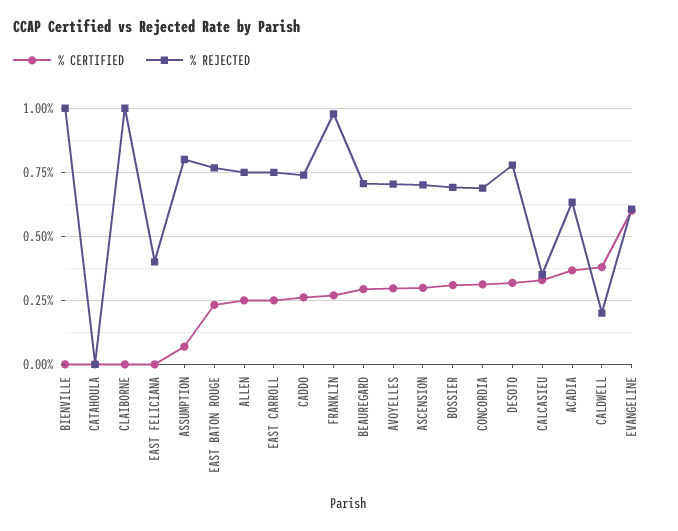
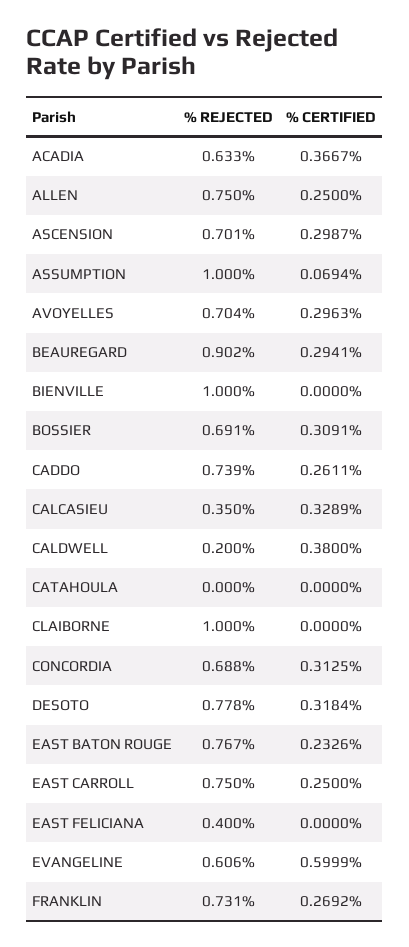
  {
    "% CERTIFIED": {
      "BIENVILLE": 0,
      "CATAHOULA": 0,
      "CLAIBORNE": 0,
      "EAST FELICIANA": 0,
      "ASSUMPTION": 0.0694,
      "EAST BATON ROUGE": 0.2326,
      "ALLEN": 0.25,
      "EAST CARROLL": 0.25,
      "CADDO": 0.2611,
      "FRANKLIN": 0.2692,
      "BEAUREGARD": 0.2941,
      "AVOYELLES": 0.2963,
      "ASCENSION": 0.2987,
      "BOSSIER": 0.3091,
      "CONCORDIA": 0.3125,
      "DESOTO": 0.3184,
      "CALCASIEU": 0.3289,
      "ACADIA": 0.3667,
      "CALDWELL": 0.38,
      "EVANGELINE": 0.5999
    },
    "% REJECTED": {
      "BIENVILLE": 1,
      "CATAHOULA": 0,
      "CLAIBORNE": 1,
      "EAST FELICIANA": 0.4,
-     "ASSUMPTION": 0.8,
+     "ASSUMPTION": 1,
      "EAST BATON ROUGE": 0.767,
      "ALLEN": 0.75,
      "EAST CARROLL": 0.75,
      "CADDO": 0.739,
-     "FRANKLIN": 0.975,
+     "FRANKLIN": 0.731,
-     "BEAUREGARD": 0.7,
+     "BEAUREGARD": 0.902,
      "AVOYELLES": 0.704,
      "ASCENSION": 0.701,
      "BOSSIER": 0.691,
      "CONCORDIA": 0.688,
      "DESOTO": 0.778,
      "CALCASIEU": 0.35,
      "ACADIA": 0.633,
      "CALDWELL": 0.2,
      "EVANGELINE": 0.606
    }
  }

